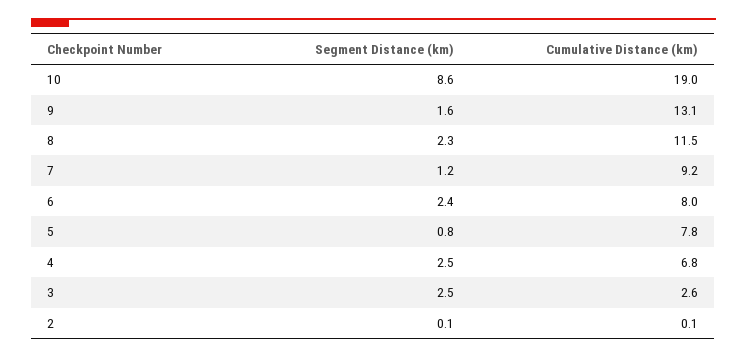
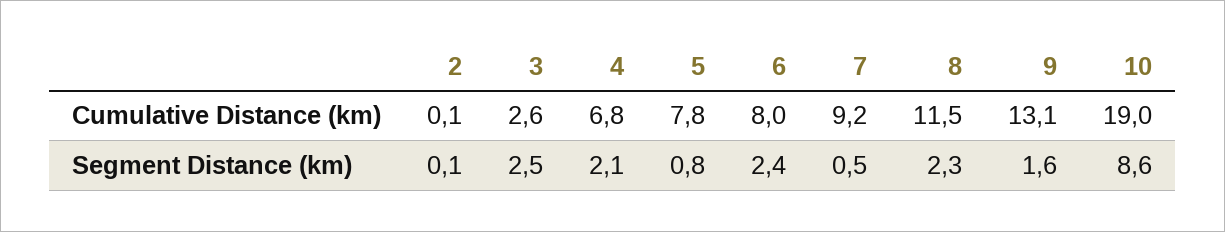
  {
    "Segment Distance (km)": {
      "10": 8.6,
      "9": 1.6,
      "8": 2.3,
-     "7": 1.2,
+     "7": 0.5,
      "6": 2.4,
      "5": 0.8,
-     "4": 2.5,
+     "4": 2.1,
      "3": 2.5,
      "2": 0.1
    },
    "Cumulative Distance (km)": {
      "10": 19,
      "9": 13.1,
      "8": 11.5,
      "7": 9.2,
      "6": 8,
      "5": 7.8,
      "4": 6.8,
      "3": 2.6,
      "2": 0.1
    }
  }

